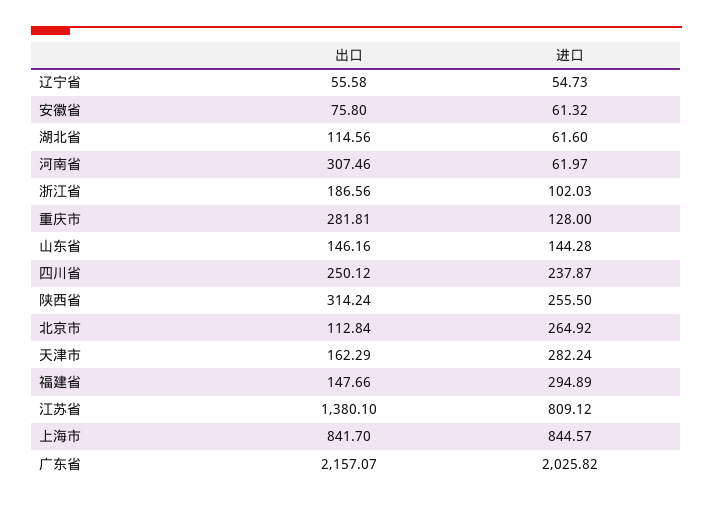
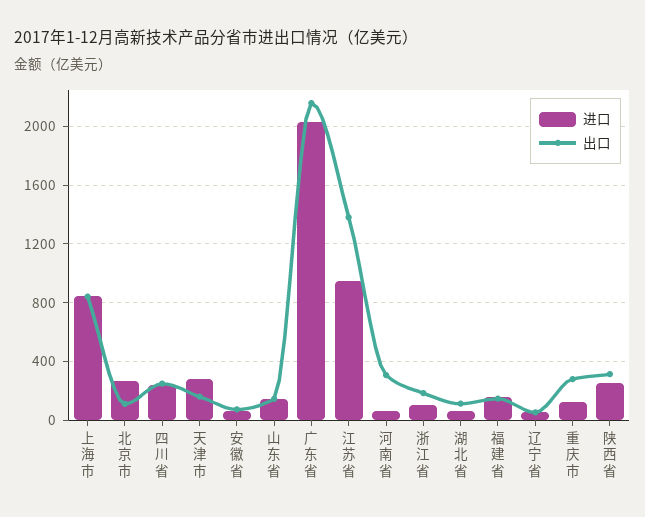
  {
    "出口": {
      "辽宁省": 55.58,
      "安徽省": 75.8,
      "湖北省": 114.56,
      "河南省": 307.46,
      "浙江省": 186.56,
      "重庆市": 281.81,
      "山东省": 146.16,
      "四川省": 250.12,
      "陕西省": 314.24,
      "北京市": 112.84,
      "天津市": 162.29,
      "福建省": 147.66,
      "江苏省": 1380.1,
      "上海市": 841.7,
      "广东省": 2157.07
    },
    "进口": {
      "辽宁省": 54.73,
      "安徽省": 61.32,
      "湖北省": 61.6,
      "河南省": 61.97,
      "浙江省": 102.03,
      "重庆市": 128,
      "山东省": 144.28,
      "四川省": 237.87,
      "陕西省": 255.5,
      "北京市": 264.92,
      "天津市": 282.24,
-     "福建省": 294.89,
+     "福建省": 150,
-     "江苏省": 809.12,
+     "江苏省": 950,
      "上海市": 844.57,
      "广东省": 2025.82
    }
  }

